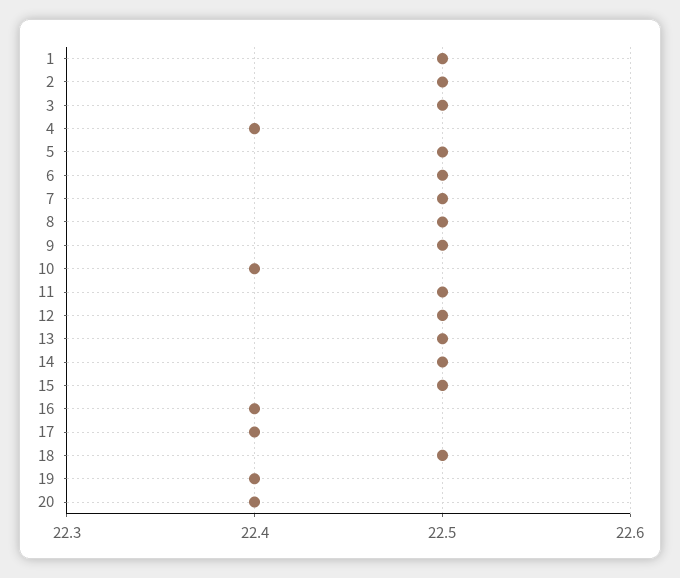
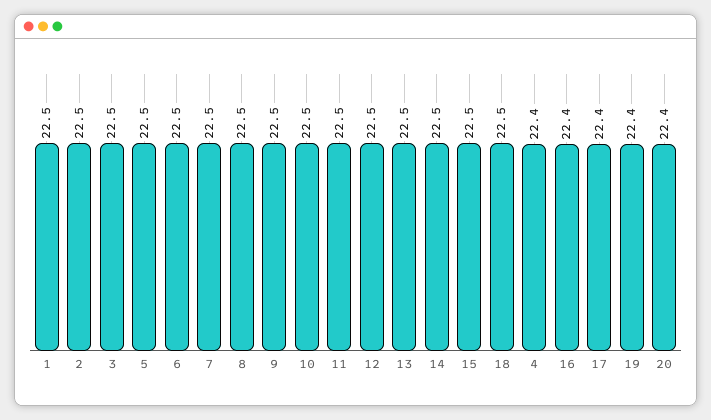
  {
    "1": 22.5,
    "2": 22.5,
    "3": 22.5,
    "4": 22.4,
    "5": 22.5,
    "6": 22.5,
    "7": 22.5,
    "8": 22.5,
    "9": 22.5,
-   "10": 22.4,
+   "10": 22.5,
    "11": 22.5,
    "12": 22.5,
    "13": 22.5,
    "14": 22.5,
    "15": 22.5,
    "16": 22.4,
    "17": 22.4,
    "18": 22.5,
    "19": 22.4,
    "20": 22.4
  }

